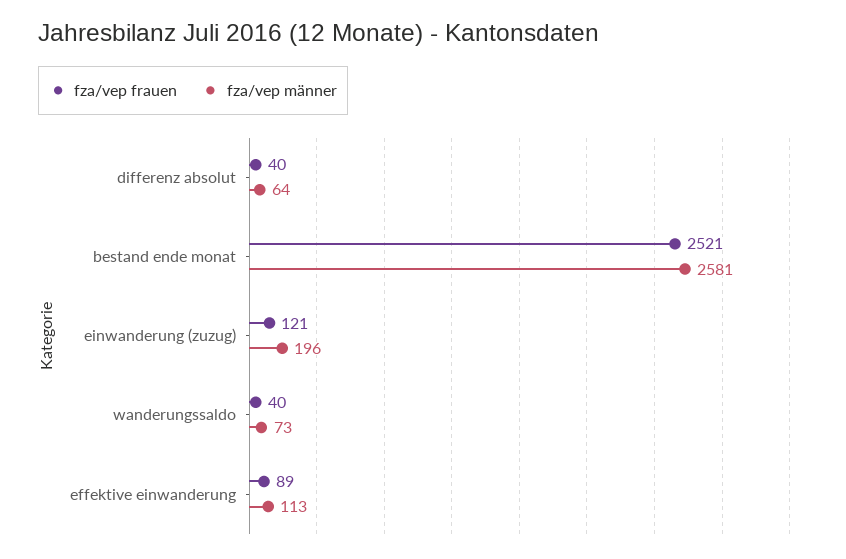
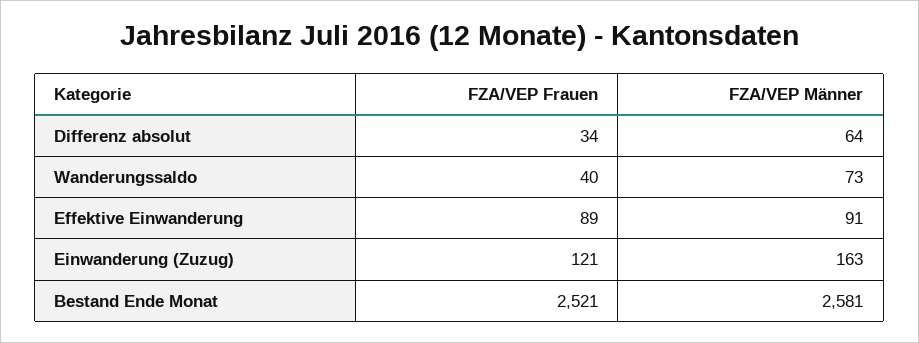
  {
    "fza/vep frauen": {
-     "differenz absolut": 40,
+     "differenz absolut": 34,
      "bestand ende monat": 2521,
      "einwanderung (zuzug)": 121,
      "wanderungssaldo": 40,
      "effektive einwanderung": 89
    },
    "fza/vep männer": {
      "differenz absolut": 64,
      "bestand ende monat": 2581,
-     "einwanderung (zuzug)": 196,
+     "einwanderung (zuzug)": 163,
      "wanderungssaldo": 73,
-     "effektive einwanderung": 113
+     "effektive einwanderung": 91
    }
  }

